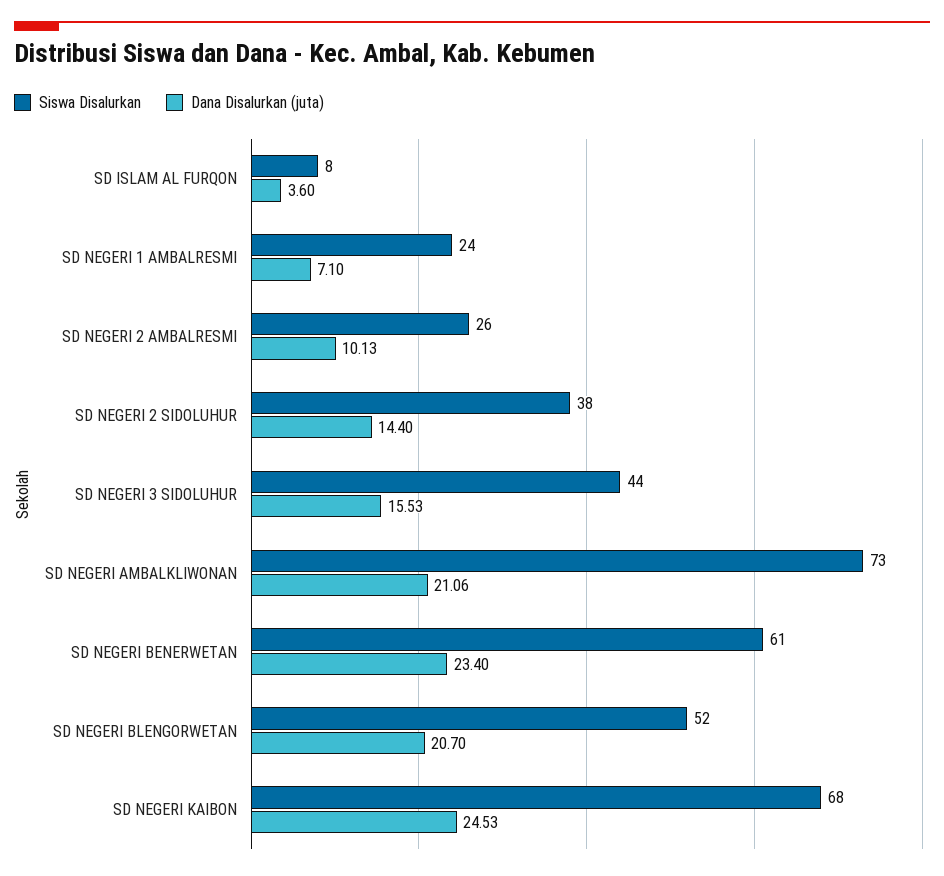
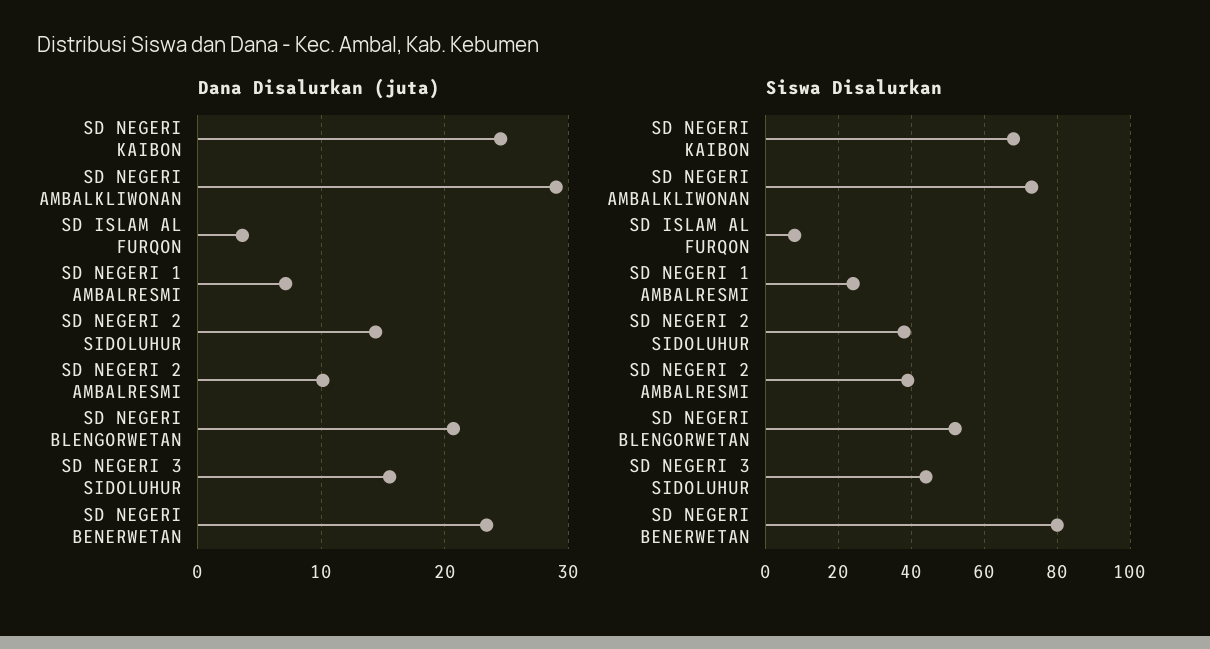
  {
    "Siswa Disalurkan": {
      "SD ISLAM AL FURQON": 8,
      "SD NEGERI 1 AMBALRESMI": 24,
-     "SD NEGERI 2 AMBALRESMI": 26,
+     "SD NEGERI 2 AMBALRESMI": 40,
      "SD NEGERI 2 SIDOLUHUR": 38,
      "SD NEGERI 3 SIDOLUHUR": 44,
      "SD NEGERI AMBALKLIWONAN": 73,
-     "SD NEGERI BENERWETAN": 61,
+     "SD NEGERI BENERWETAN": 80,
      "SD NEGERI BLENGORWETAN": 52,
      "SD NEGERI KAIBON": 68
    },
    "Dana Disalurkan (juta)": {
      "SD ISLAM AL FURQON": 3.6,
      "SD NEGERI 1 AMBALRESMI": 7.1,
      "SD NEGERI 2 AMBALRESMI": 10.13,
      "SD NEGERI 2 SIDOLUHUR": 14.4,
      "SD NEGERI 3 SIDOLUHUR": 15.53,
-     "SD NEGERI AMBALKLIWONAN": 21.06,
+     "SD NEGERI AMBALKLIWONAN": 29,
      "SD NEGERI BENERWETAN": 23.4,
      "SD NEGERI BLENGORWETAN": 20.7,
      "SD NEGERI KAIBON": 24.53
    }
  }

